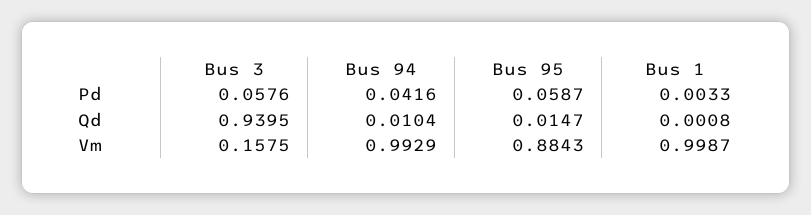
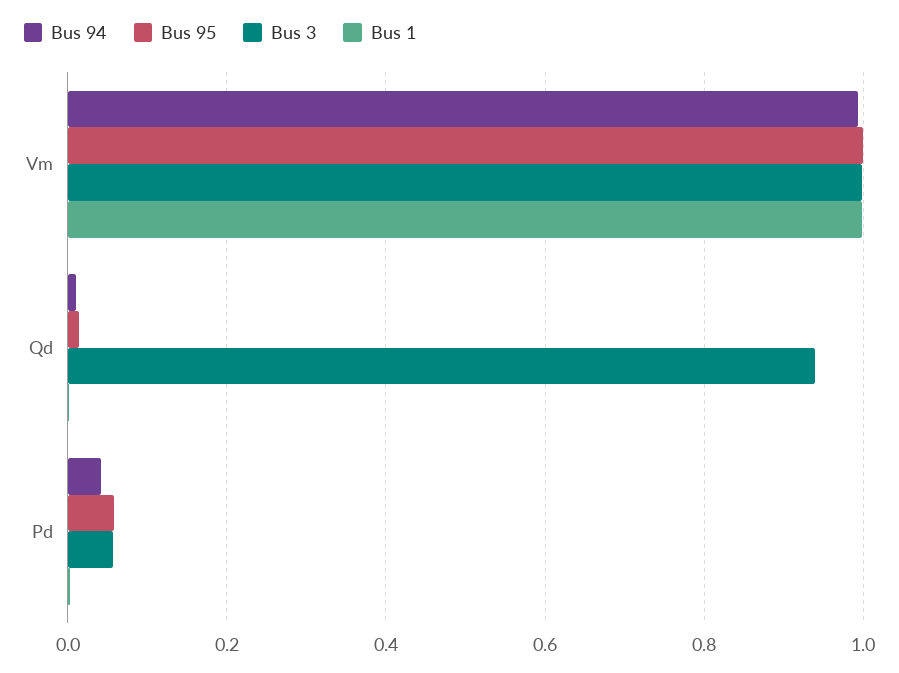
  {
    "Bus 3": {
      "Pd": 0.0576,
      "Qd": 0.9395,
-     "Vm": 0.1575
+     "Vm": 1
    },
    "Bus 94": {
      "Pd": 0.0416,
      "Qd": 0.0104,
      "Vm": 0.9929
    },
    "Bus 95": {
      "Pd": 0.0587,
      "Qd": 0.0147,
-     "Vm": 0.8843
+     "Vm": 1
    },
    "Bus 1": {
      "Pd": 0.0033,
      "Qd": 0.0008,
      "Vm": 0.9987
    }
  }

